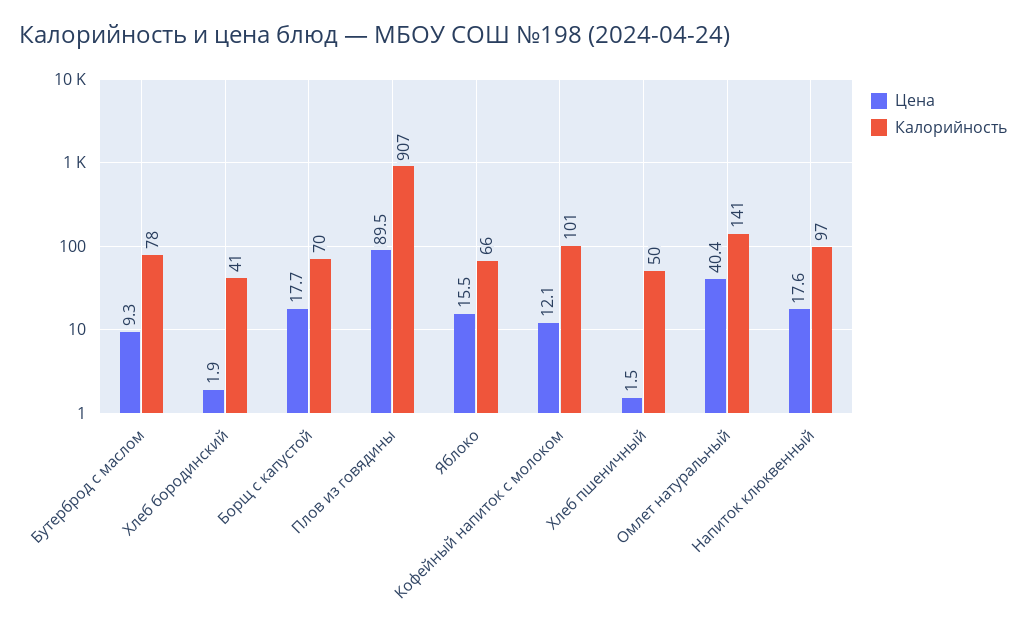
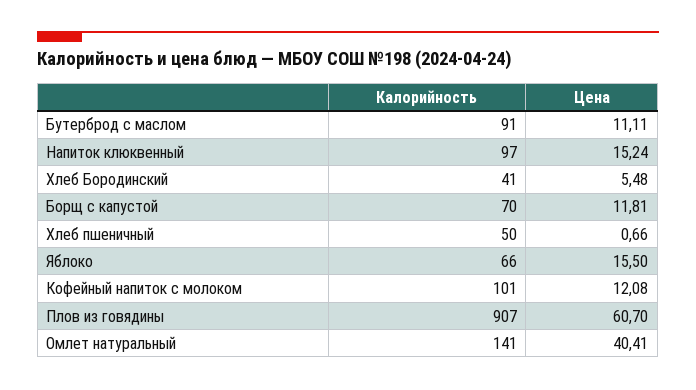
  {
    "Цена": {
-     "Бутерброд с маслом": 9.3,
+     "Бутерброд с маслом": 11.11,
-     "Хлеб бородинский": 1.9,
+     "Хлеб бородинский": 5.48,
-     "Борщ с капустой": 17.7,
+     "Борщ с капустой": 11.81,
-     "Плов из говядины": 89.5,
+     "Плов из говядины": 60.7,
      "Яблоко": 15.5,
      "Кофейный напиток с молоком": 12.08,
-     "Хлеб пшеничный": 1.5,
+     "Хлеб пшеничный": 0.66,
      "Омлет натуральный": 40.41,
-     "Напиток клюквенный": 17.6
+     "Напиток клюквенный": 15.24
    },
    "Калорийность": {
-     "Бутерброд с маслом": 78,
+     "Бутерброд с маслом": 91,
      "Хлеб бородинский": 41,
      "Борщ с капустой": 70,
      "Плов из говядины": 907,
      "Яблоко": 66,
      "Кофейный напиток с молоком": 101,
      "Хлеб пшеничный": 50,
      "Омлет натуральный": 141,
      "Напиток клюквенный": 97
    }
  }

